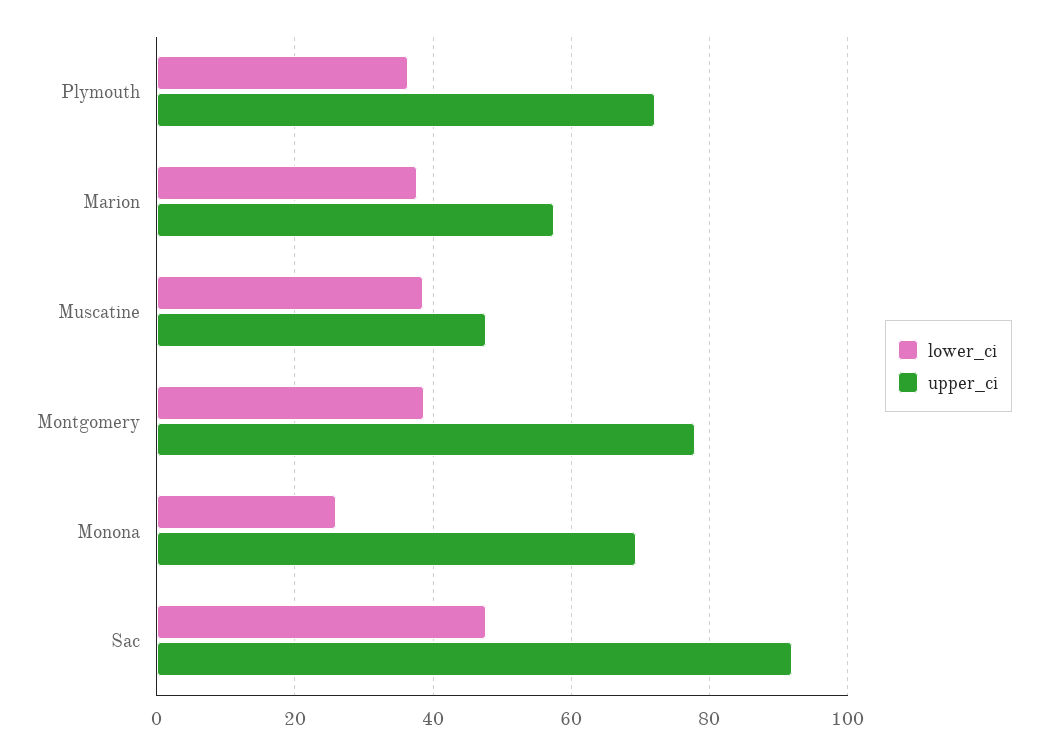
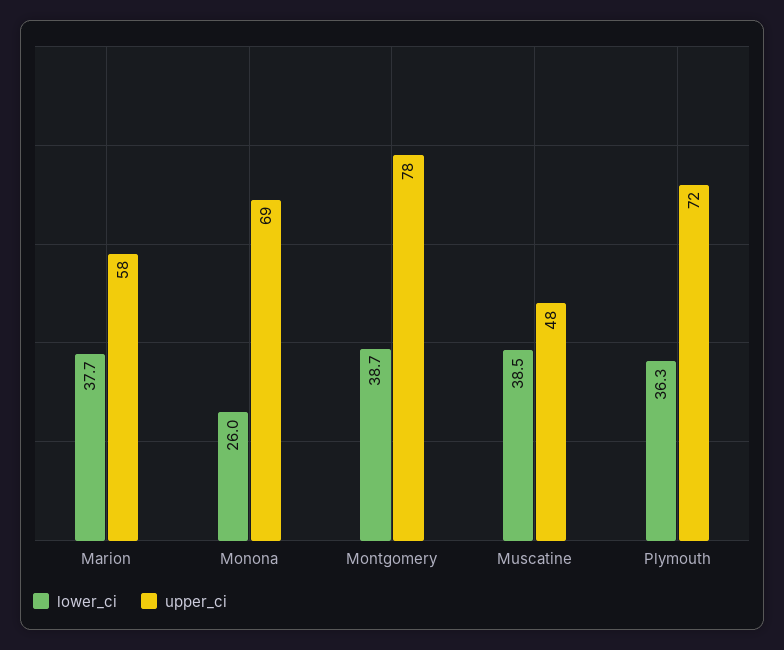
  {
    "lower_ci": {
      "Plymouth": 36.3,
      "Marion": 37.7,
      "Muscatine": 38.5,
      "Montgomery": 38.7,
-     "Monona": 26,
+     "Monona": 26
-     "Sac": 48
    },
    "upper_ci": {
      "Plymouth": 72,
      "Marion": 58,
      "Muscatine": 48,
      "Montgomery": 78,
-     "Monona": 69,
+     "Monona": 69
-     "Sac": 92
    }
  }

